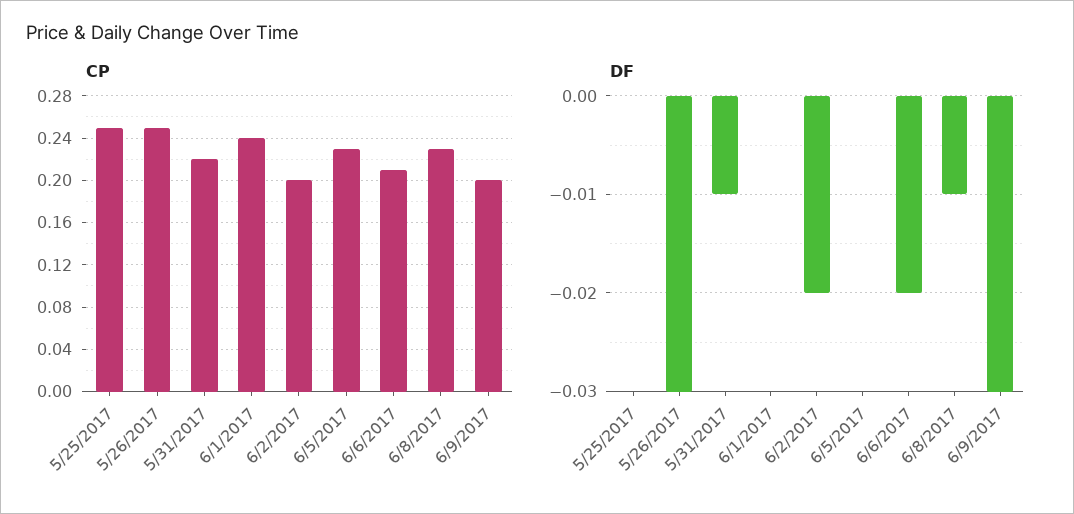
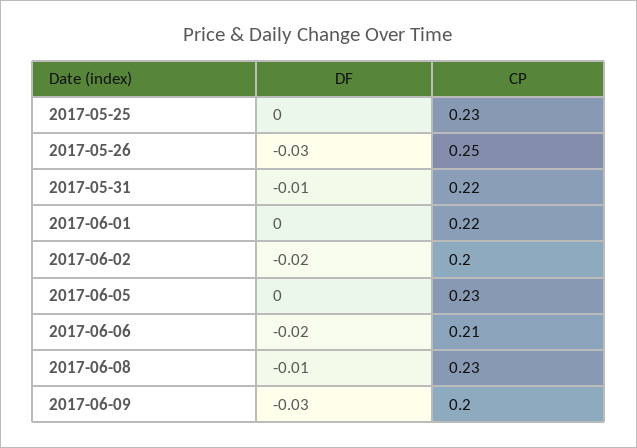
  {
    "CP": {
-     "5/25/2017": 0.25,
+     "5/25/2017": 0.23,
      "5/26/2017": 0.25,
      "5/31/2017": 0.22,
-     "6/1/2017": 0.24,
+     "6/1/2017": 0.22,
      "6/2/2017": 0.2,
      "6/5/2017": 0.23,
      "6/6/2017": 0.21,
      "6/8/2017": 0.23,
      "6/9/2017": 0.2
    },
    "DF": {
      "5/25/2017": 0,
      "5/26/2017": -0.03,
      "5/31/2017": -0.01,
      "6/1/2017": 0,
      "6/2/2017": -0.02,
      "6/5/2017": 0,
      "6/6/2017": -0.02,
      "6/8/2017": -0.01,
      "6/9/2017": -0.03
    }
  }

